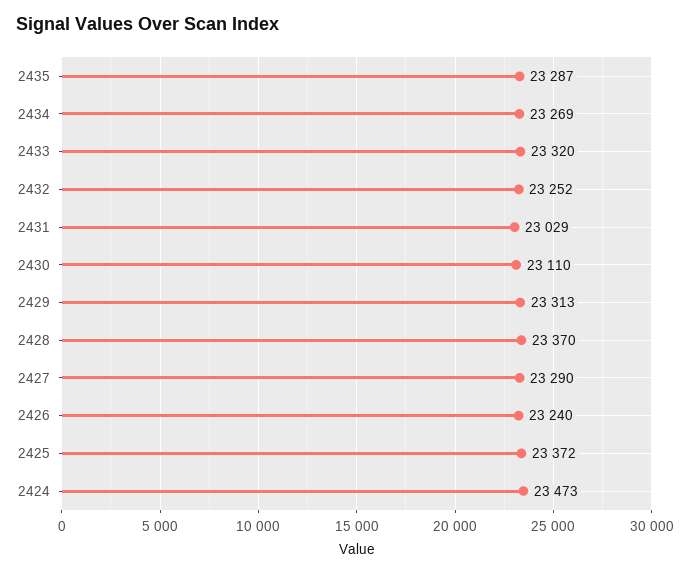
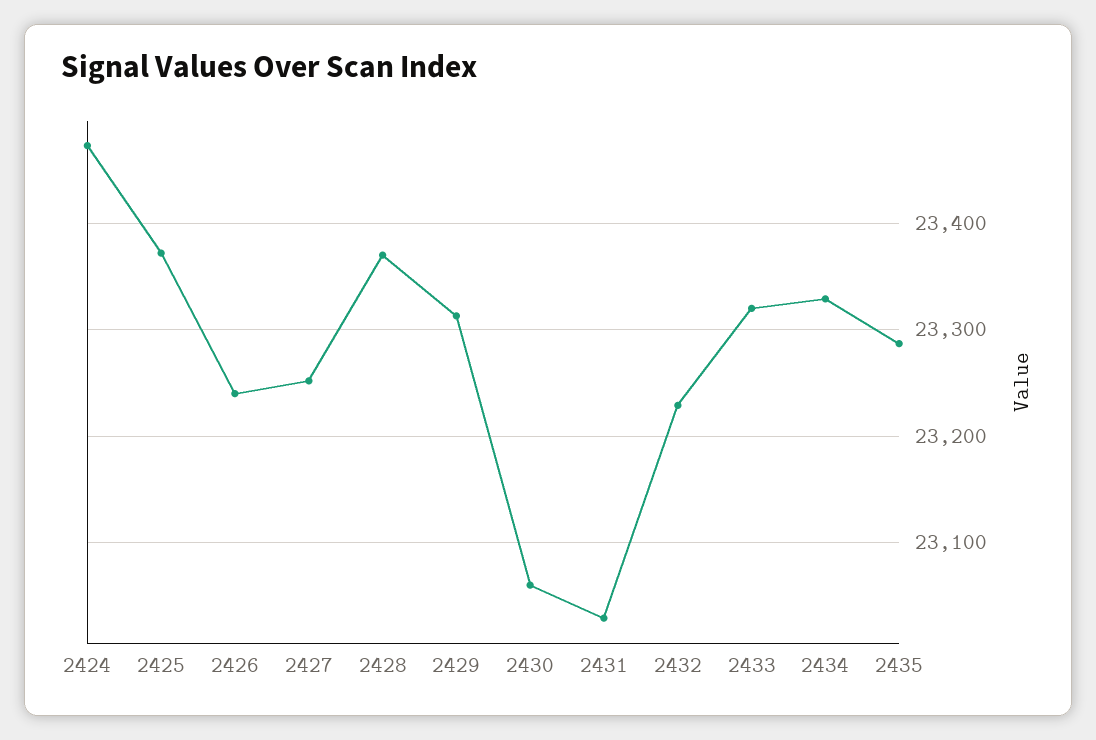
  {
    "2435": 23287,
-   "2434": 23269,
+   "2434": 23330,
    "2433": 23320,
-   "2432": 23252,
+   "2432": 23230,
    "2431": 23029,
-   "2430": 23110,
+   "2430": 23060,
    "2429": 23313,
    "2428": 23370,
-   "2427": 23290,
+   "2427": 23250,
    "2426": 23240,
    "2425": 23372,
    "2424": 23473
  }

